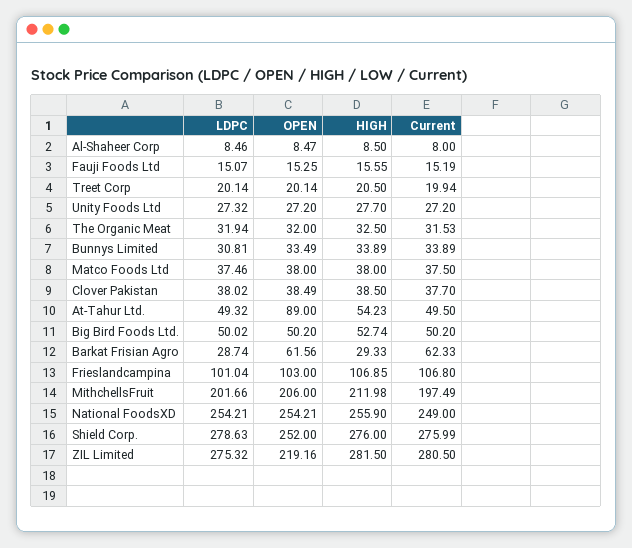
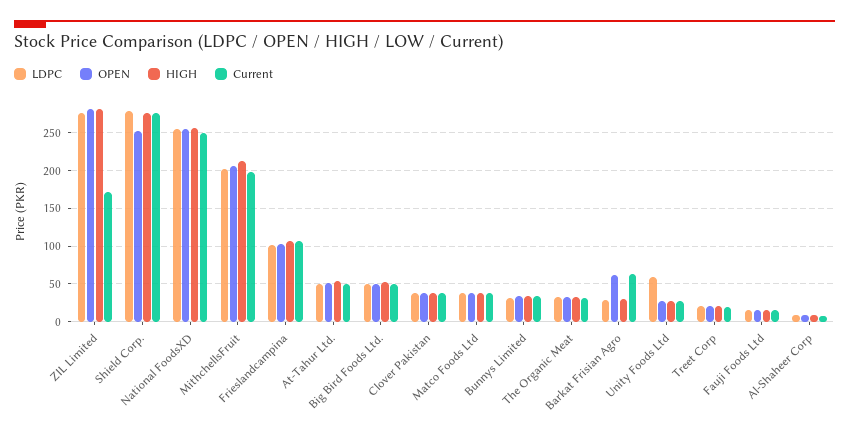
  {
    "LDPC": {
      "Al-Shaheer Corp": 8.46,
      "Fauji Foods Ltd": 15.07,
      "Treet Corp": 20.14,
-     "Unity Foods Ltd": 27.32,
+     "Unity Foods Ltd": 60,
      "The Organic Meat": 31.94,
      "Bunnys Limited": 30.81,
      "Matco Foods Ltd": 37.46,
      "Clover Pakistan": 38.02,
      "At-Tahur Ltd.": 49.32,
      "Big Bird Foods Ltd.": 50.02,
      "Barkat Frisian Agro": 28.74,
      "Frieslandcampina": 101.04,
      "MithchellsFruit": 201.66,
      "National FoodsXD": 254.21,
      "Shield Corp.": 278.63,
      "ZIL Limited": 275.32
    },
    "OPEN": {
      "Al-Shaheer Corp": 8.47,
      "Fauji Foods Ltd": 15.25,
      "Treet Corp": 20.14,
      "Unity Foods Ltd": 27.2,
      "The Organic Meat": 32,
      "Bunnys Limited": 33.49,
      "Matco Foods Ltd": 38,
      "Clover Pakistan": 38.49,
-     "At-Tahur Ltd.": 89,
+     "At-Tahur Ltd.": 50,
      "Big Bird Foods Ltd.": 50.2,
      "Barkat Frisian Agro": 61.56,
      "Frieslandcampina": 103,
      "MithchellsFruit": 206,
      "National FoodsXD": 254.21,
      "Shield Corp.": 252,
-     "ZIL Limited": 219.16
+     "ZIL Limited": 280
    },
    "HIGH": {
      "Al-Shaheer Corp": 8.5,
      "Fauji Foods Ltd": 15.55,
      "Treet Corp": 20.5,
      "Unity Foods Ltd": 27.7,
      "The Organic Meat": 32.5,
      "Bunnys Limited": 33.89,
      "Matco Foods Ltd": 38,
      "Clover Pakistan": 38.5,
      "At-Tahur Ltd.": 54.23,
      "Big Bird Foods Ltd.": 52.74,
      "Barkat Frisian Agro": 29.33,
      "Frieslandcampina": 106.85,
      "MithchellsFruit": 211.98,
      "National FoodsXD": 255.9,
      "Shield Corp.": 276,
      "ZIL Limited": 281.5
    },
    "Current": {
      "Al-Shaheer Corp": 8,
      "Fauji Foods Ltd": 15.19,
      "Treet Corp": 19.94,
      "Unity Foods Ltd": 27.2,
      "The Organic Meat": 31.53,
      "Bunnys Limited": 33.89,
      "Matco Foods Ltd": 37.5,
      "Clover Pakistan": 37.7,
      "At-Tahur Ltd.": 49.5,
      "Big Bird Foods Ltd.": 50.2,
      "Barkat Frisian Agro": 62.33,
      "Frieslandcampina": 106.8,
      "MithchellsFruit": 197.49,
      "National FoodsXD": 249,
      "Shield Corp.": 275.99,
-     "ZIL Limited": 280.5
+     "ZIL Limited": 170
    }
  }

